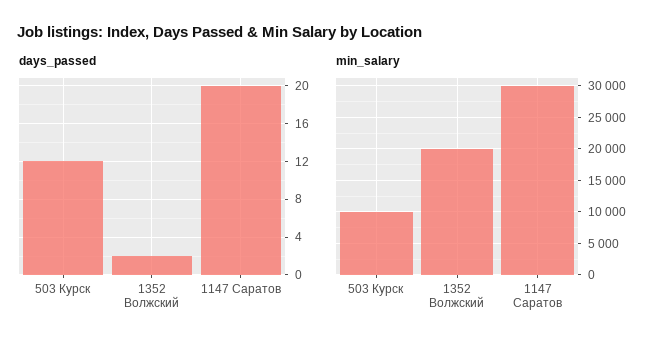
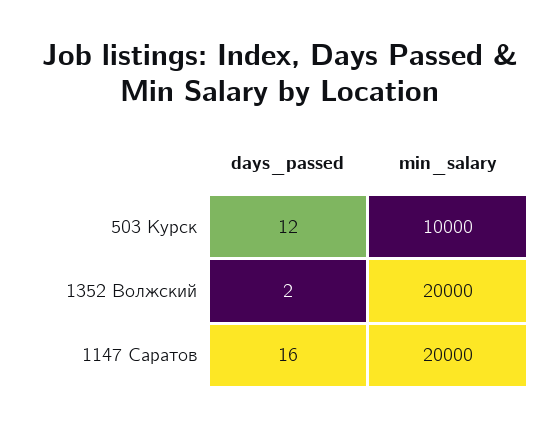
  {
    "days_passed": {
      "503 Курск": 12,
      "1352 Волжский": 2,
-     "1147 Саратов": 20
+     "1147 Саратов": 16
    },
    "min_salary": {
      "503 Курск": 10000,
      "1352 Волжский": 20000,
-     "1147 Саратов": 30000
+     "1147 Саратов": 20000
    }
  }

